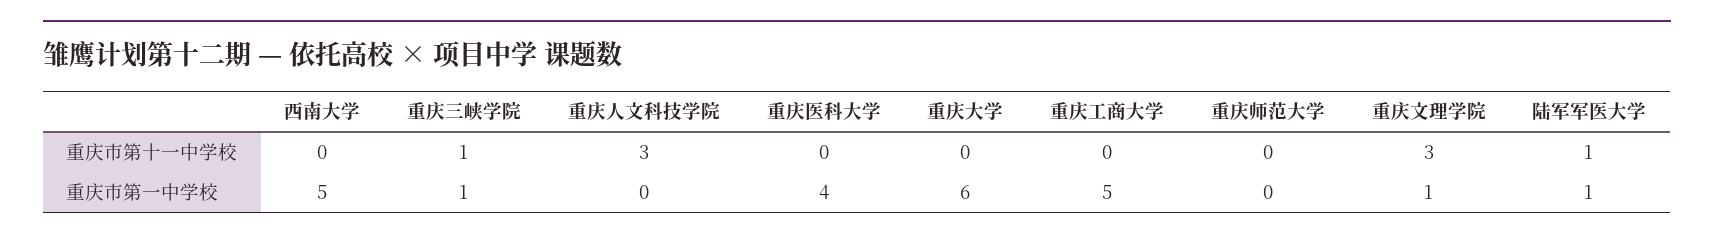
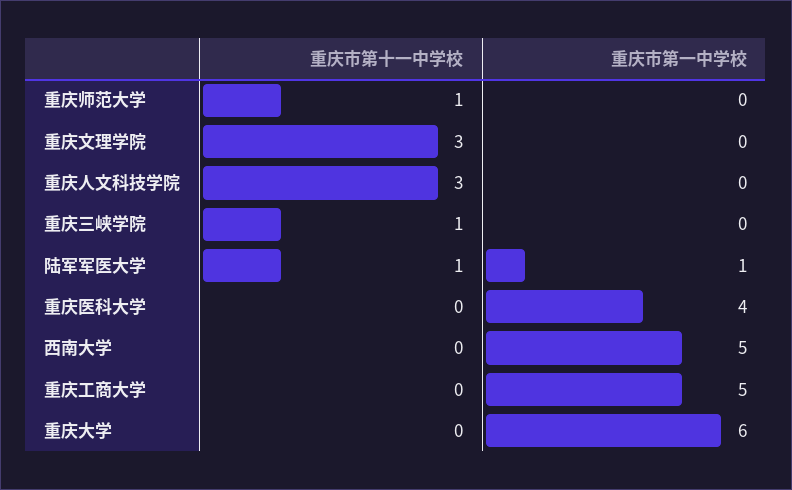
  {
    "西南大学": {
      "重庆市第十一中学校": 0,
      "重庆市第一中学校": 5
    },
    "重庆三峡学院": {
      "重庆市第十一中学校": 1,
-     "重庆市第一中学校": 1
+     "重庆市第一中学校": 0
    },
    "重庆人文科技学院": {
      "重庆市第十一中学校": 3,
      "重庆市第一中学校": 0
    },
    "重庆医科大学": {
      "重庆市第十一中学校": 0,
      "重庆市第一中学校": 4
    },
    "重庆大学": {
      "重庆市第十一中学校": 0,
      "重庆市第一中学校": 6
    },
    "重庆工商大学": {
      "重庆市第十一中学校": 0,
      "重庆市第一中学校": 5
    },
    "重庆师范大学": {
-     "重庆市第十一中学校": 0,
+     "重庆市第十一中学校": 1,
      "重庆市第一中学校": 0
    },
    "重庆文理学院": {
      "重庆市第十一中学校": 3,
-     "重庆市第一中学校": 1
+     "重庆市第一中学校": 0
    },
    "陆军军医大学": {
      "重庆市第十一中学校": 1,
      "重庆市第一中学校": 1
    }
  }

